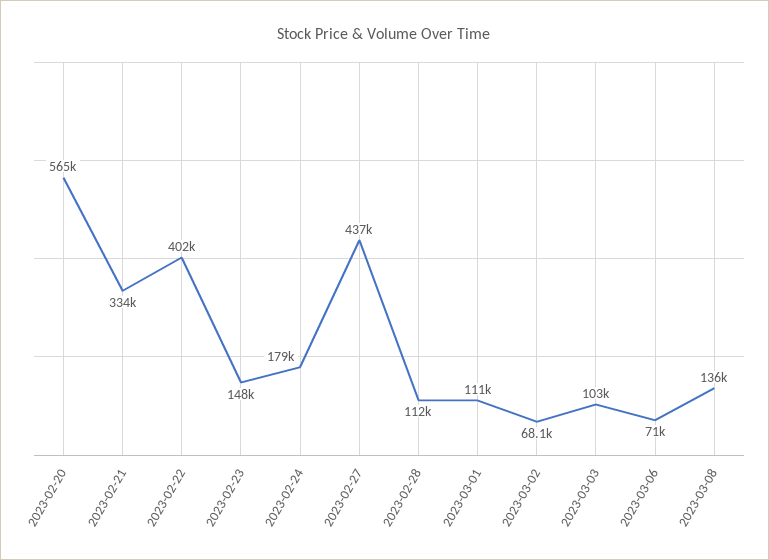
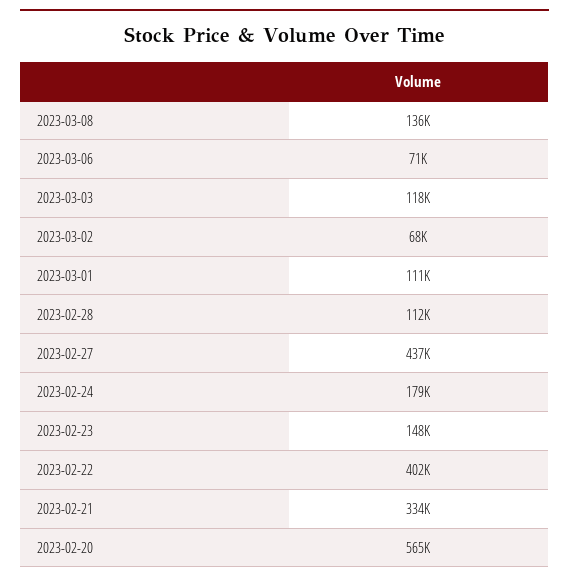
  {
    "2023-02-20": 565000,
    "2023-02-21": 334000,
    "2023-02-22": 402000,
    "2023-02-23": 148000,
    "2023-02-24": 179000,
    "2023-02-27": 437000,
    "2023-02-28": 112000,
    "2023-03-01": 111000,
    "2023-03-02": 68100,
-   "2023-03-03": 103000,
+   "2023-03-03": 118000,
    "2023-03-06": 71000,
    "2023-03-08": 136000
  }

